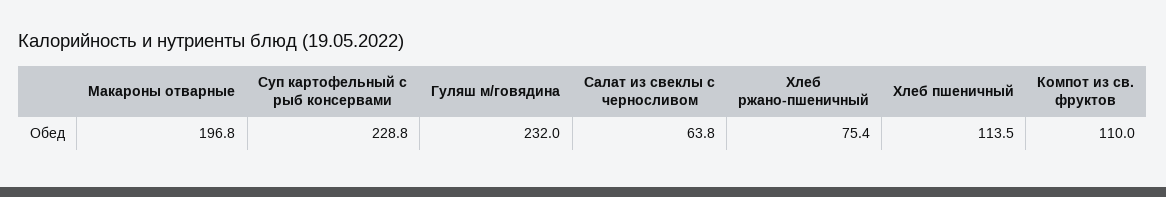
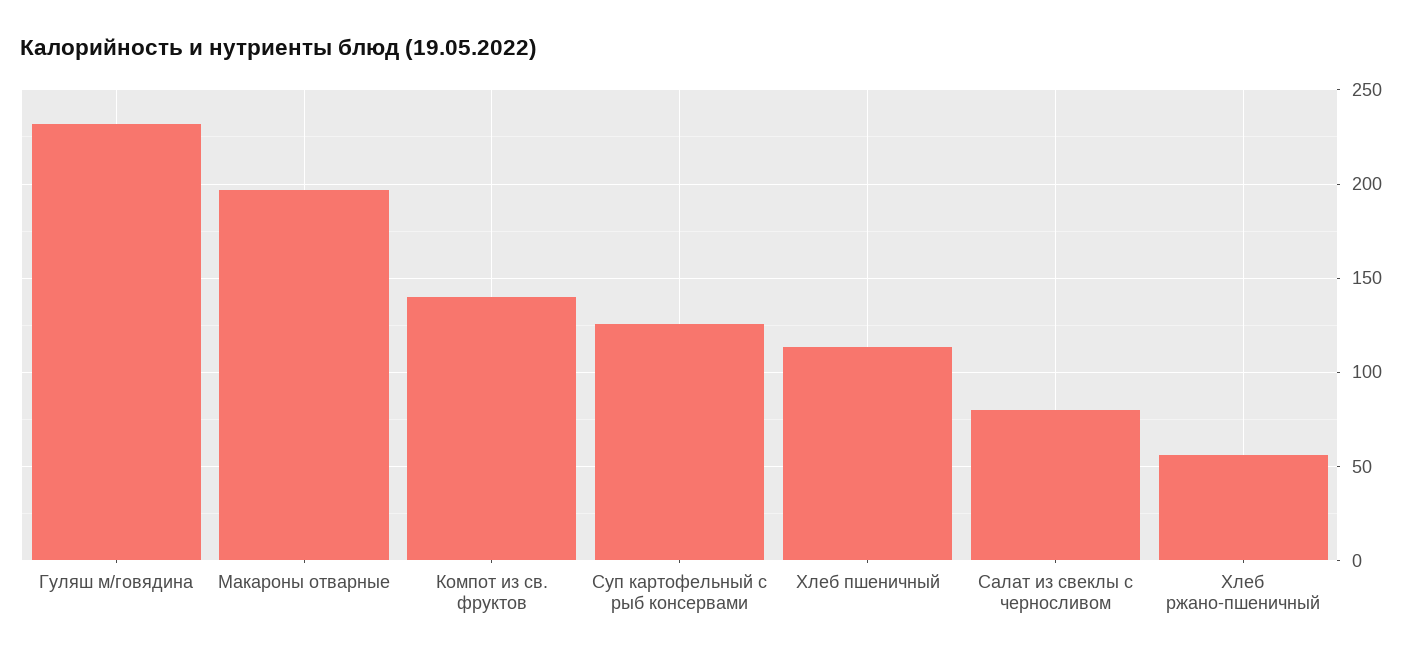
  {
    "Макароны отварные": 196.8,
-   "Суп картофельный с рыб консервами": 228.8,
+   "Суп картофельный с рыб консервами": 125,
    "Гуляш м/говядина": 232,
-   "Салат из свеклы с черносливом": 63.8,
+   "Салат из свеклы с черносливом": 80,
-   "Хлеб ржано-пшеничный": 75.4,
+   "Хлеб ржано-пшеничный": 55,
    "Хлеб пшеничный": 113.5,
-   "Компот из св. фруктов": 110
+   "Компот из св. фруктов": 140
  }

